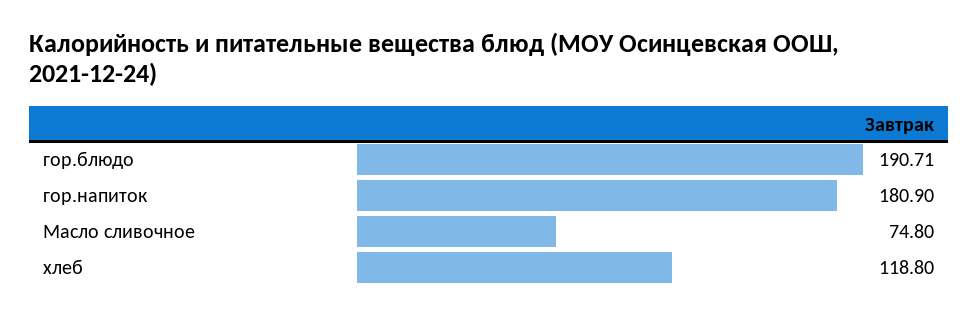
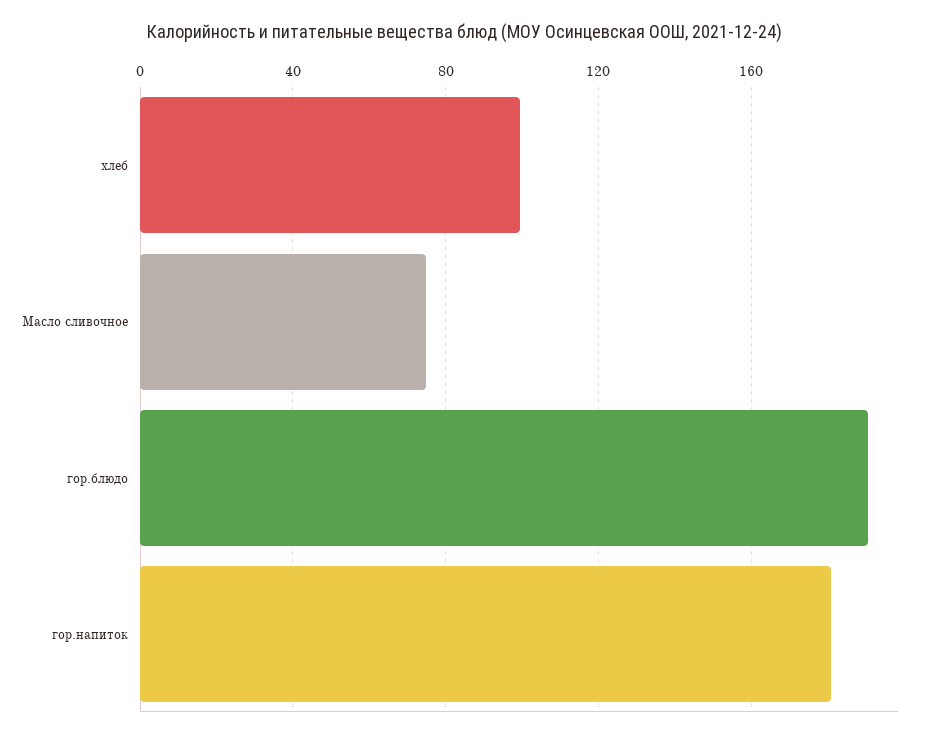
  {
    "гор.блюдо": 190.71,
    "гор.напиток": 180.9,
    "Масло сливочное": 74.8,
-   "хлеб": 118.8
+   "хлеб": 100
  }

